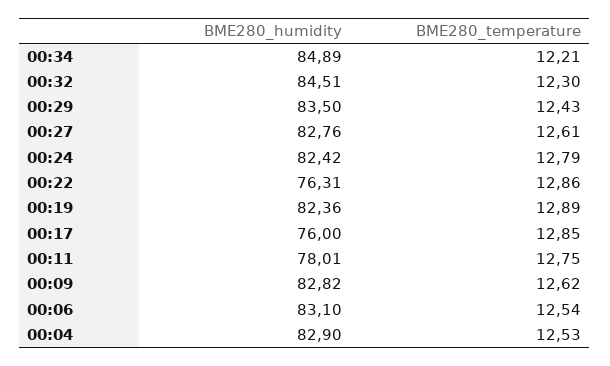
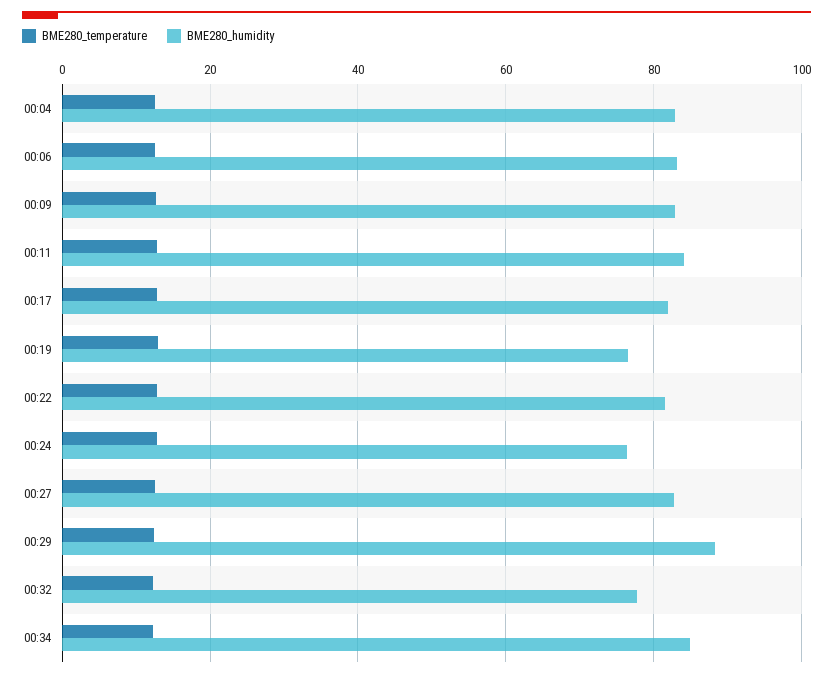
  {
    "BME280_humidity": {
      "00:34": 84.89,
-     "00:32": 84.51,
+     "00:32": 78,
-     "00:29": 83.5,
+     "00:29": 88,
      "00:27": 82.76,
-     "00:24": 82.42,
+     "00:24": 76,
-     "00:22": 76.31,
+     "00:22": 82,
-     "00:19": 82.36,
+     "00:19": 76,
-     "00:17": 76,
+     "00:17": 82,
-     "00:11": 78.01,
+     "00:11": 84,
      "00:09": 82.82,
      "00:06": 83.1,
      "00:04": 82.9
    },
    "BME280_temperature": {
      "00:34": 12.21,
      "00:32": 12.3,
      "00:29": 12.43,
      "00:27": 12.61,
      "00:24": 12.79,
      "00:22": 12.86,
      "00:19": 12.89,
      "00:17": 12.85,
      "00:11": 12.75,
      "00:09": 12.62,
      "00:06": 12.54,
      "00:04": 12.53
    }
  }

